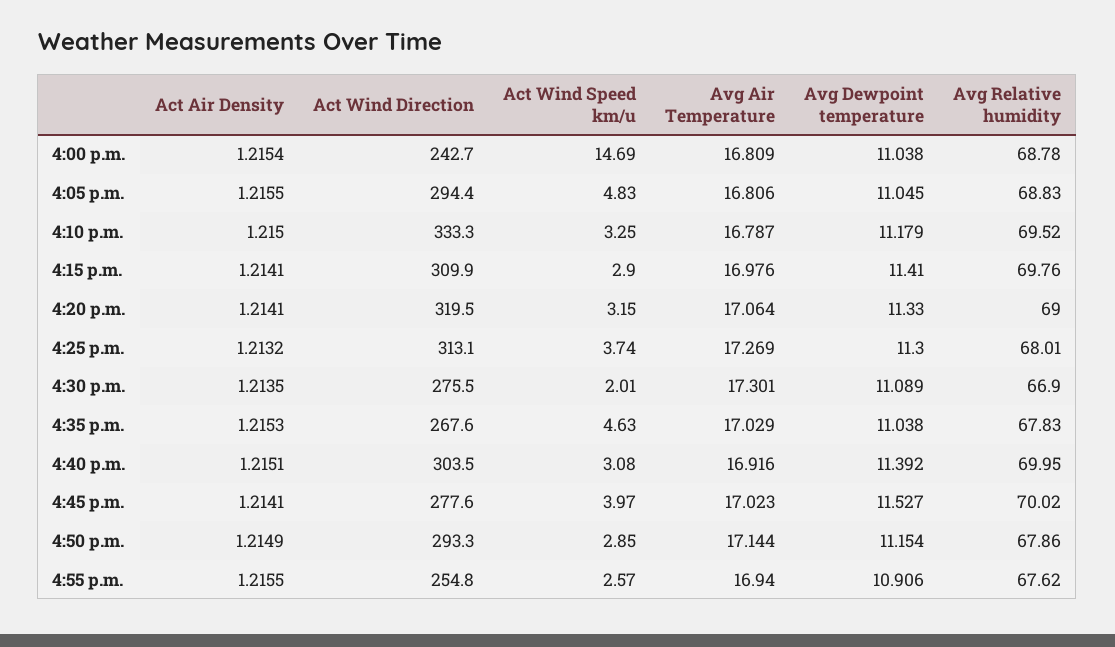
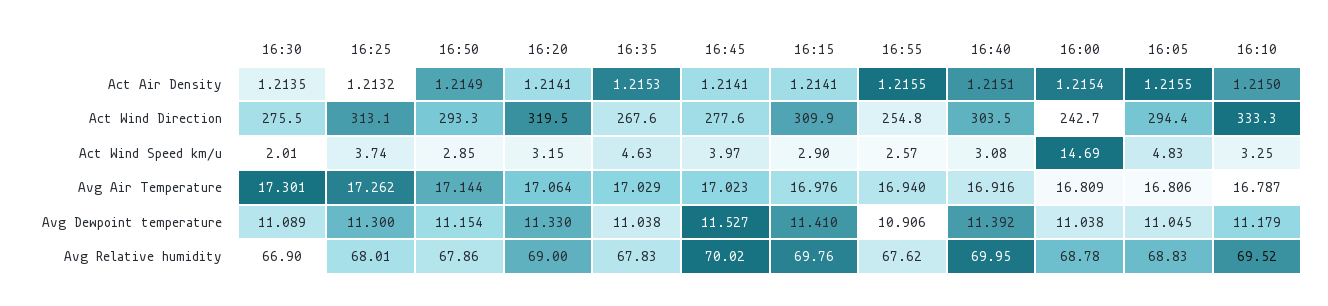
  {
    "Act Air Density": {
      "4:00 p.m.": 1.2154,
      "4:05 p.m.": 1.2155,
      "4:10 p.m.": 1.215,
      "4:15 p.m.": 1.2141,
      "4:20 p.m.": 1.2141,
      "4:25 p.m.": 1.2132,
      "4:30 p.m.": 1.2135,
      "4:35 p.m.": 1.2153,
      "4:40 p.m.": 1.2151,
      "4:45 p.m.": 1.2141,
      "4:50 p.m.": 1.2149,
      "4:55 p.m.": 1.2155
    },
    "Act Wind Direction": {
      "4:00 p.m.": 242.7,
      "4:05 p.m.": 294.4,
      "4:10 p.m.": 333.3,
      "4:15 p.m.": 309.9,
      "4:20 p.m.": 319.5,
      "4:25 p.m.": 313.1,
      "4:30 p.m.": 275.5,
      "4:35 p.m.": 267.6,
      "4:40 p.m.": 303.5,
      "4:45 p.m.": 277.6,
      "4:50 p.m.": 293.3,
      "4:55 p.m.": 254.8
    },
    "Act Wind Speed km/u": {
      "4:00 p.m.": 14.69,
      "4:05 p.m.": 4.83,
      "4:10 p.m.": 3.25,
      "4:15 p.m.": 2.9,
      "4:20 p.m.": 3.15,
      "4:25 p.m.": 3.74,
      "4:30 p.m.": 2.01,
      "4:35 p.m.": 4.63,
      "4:40 p.m.": 3.08,
      "4:45 p.m.": 3.97,
      "4:50 p.m.": 2.85,
      "4:55 p.m.": 2.57
    },
    "Avg Air Temperature": {
      "4:00 p.m.": 16.809,
      "4:05 p.m.": 16.806,
      "4:10 p.m.": 16.787,
      "4:15 p.m.": 16.976,
      "4:20 p.m.": 17.064,
-     "4:25 p.m.": 17.269,
+     "4:25 p.m.": 17.262,
      "4:30 p.m.": 17.301,
      "4:35 p.m.": 17.029,
      "4:40 p.m.": 16.916,
      "4:45 p.m.": 17.023,
      "4:50 p.m.": 17.144,
      "4:55 p.m.": 16.94
    },
    "Avg Dewpoint temperature": {
      "4:00 p.m.": 11.038,
      "4:05 p.m.": 11.045,
      "4:10 p.m.": 11.179,
      "4:15 p.m.": 11.41,
      "4:20 p.m.": 11.33,
      "4:25 p.m.": 11.3,
      "4:30 p.m.": 11.089,
      "4:35 p.m.": 11.038,
      "4:40 p.m.": 11.392,
      "4:45 p.m.": 11.527,
      "4:50 p.m.": 11.154,
      "4:55 p.m.": 10.906
    },
    "Avg Relative humidity": {
      "4:00 p.m.": 68.78,
      "4:05 p.m.": 68.83,
      "4:10 p.m.": 69.52,
      "4:15 p.m.": 69.76,
      "4:20 p.m.": 69,
      "4:25 p.m.": 68.01,
      "4:30 p.m.": 66.9,
      "4:35 p.m.": 67.83,
      "4:40 p.m.": 69.95,
      "4:45 p.m.": 70.02,
      "4:50 p.m.": 67.86,
      "4:55 p.m.": 67.62
    }
  }

